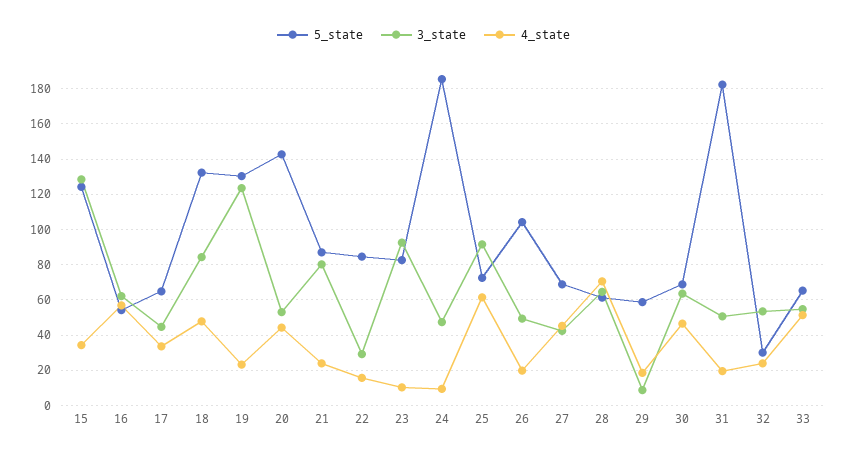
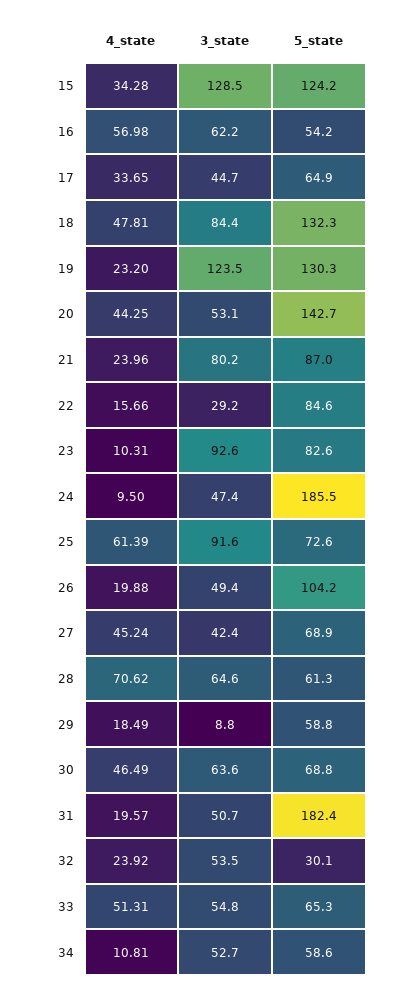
  {
    "5_state": {
      "15": 124.2,
      "16": 54.2,
      "17": 64.9,
      "18": 132.3,
      "19": 130.3,
      "20": 142.7,
      "21": 87,
      "22": 84.6,
      "23": 82.6,
      "24": 185.5,
      "25": 72.6,
      "26": 104.2,
      "27": 68.9,
      "28": 61.3,
      "29": 58.8,
      "30": 68.8,
      "31": 182.4,
      "32": 30.1,
-     "33": 65.3
+     "33": 65.3,
+     "34": 58.6
    },
    "3_state": {
      "15": 128.5,
      "16": 62.2,
      "17": 44.7,
      "18": 84.4,
      "19": 123.5,
      "20": 53.1,
      "21": 80.2,
      "22": 29.2,
      "23": 92.6,
      "24": 47.4,
      "25": 91.6,
      "26": 49.4,
      "27": 42.4,
      "28": 64.6,
      "29": 8.8,
      "30": 63.6,
      "31": 50.7,
      "32": 53.5,
-     "33": 54.8
+     "33": 54.8,
+     "34": 52.7
    },
    "4_state": {
      "15": 34.28,
      "16": 56.98,
      "17": 33.65,
      "18": 47.81,
      "19": 23.2,
      "20": 44.25,
      "21": 23.96,
      "22": 15.66,
      "23": 10.31,
      "24": 9.5,
      "25": 61.39,
      "26": 19.88,
      "27": 45.24,
      "28": 70.62,
      "29": 18.49,
      "30": 46.49,
      "31": 19.57,
      "32": 23.92,
-     "33": 51.31
+     "33": 51.31,
+     "34": 10.81
    }
  }

